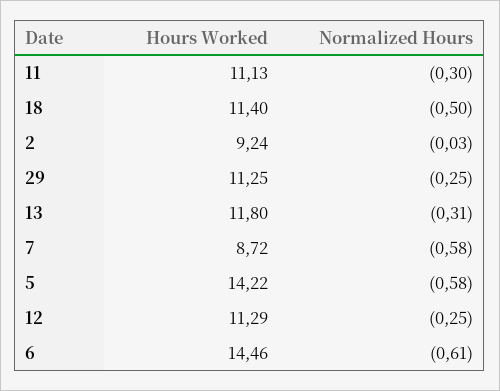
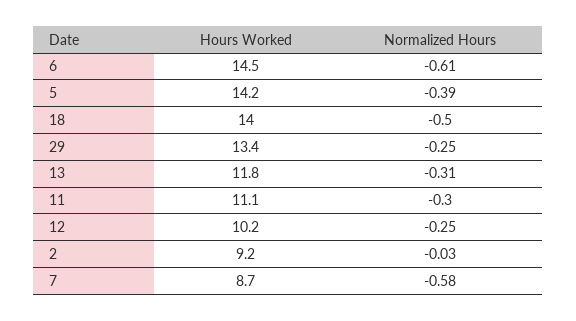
  {
    "Hours Worked": {
      "11": 11.13,
-     "18": 11.4,
+     "18": 14,
      "2": 9.24,
-     "29": 11.25,
+     "29": 13.4,
      "13": 11.8,
      "7": 8.72,
      "5": 14.22,
-     "12": 11.29,
+     "12": 10.2,
      "6": 14.46
    },
    "Normalized Hours": {
      "11": -0.3,
      "18": -0.5,
      "2": -0.03,
      "29": -0.25,
      "13": -0.31,
      "7": -0.58,
-     "5": -0.58,
+     "5": -0.39,
      "12": -0.25,
      "6": -0.61
    }
  }

